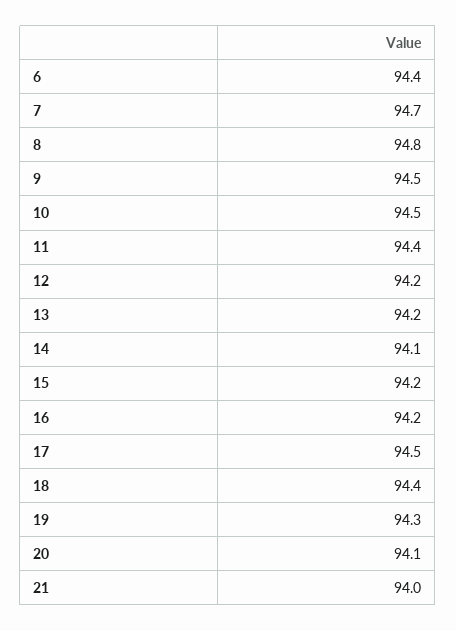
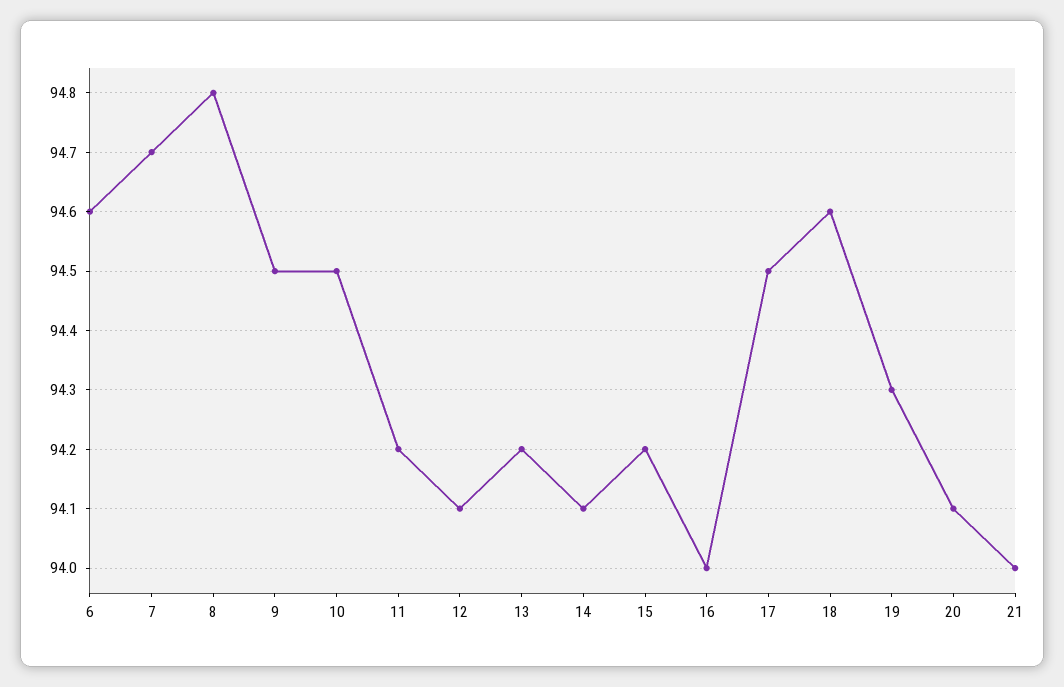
  {
-   "6": 94.4,
+   "6": 94.6,
    "7": 94.7,
    "8": 94.8,
    "9": 94.5,
    "10": 94.5,
-   "11": 94.4,
+   "11": 94.2,
-   "12": 94.2,
+   "12": 94.1,
    "13": 94.2,
    "14": 94.1,
    "15": 94.2,
-   "16": 94.2,
+   "16": 94,
    "17": 94.5,
-   "18": 94.4,
+   "18": 94.6,
    "19": 94.3,
    "20": 94.1,
    "21": 94
  }

